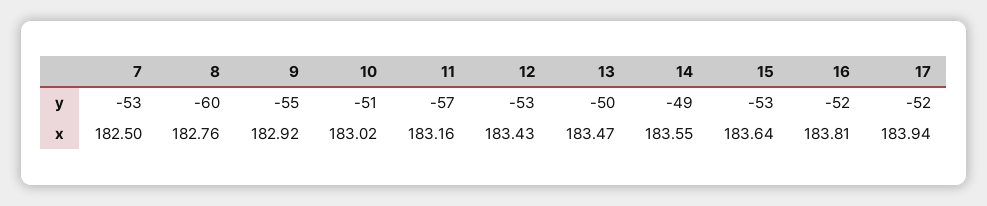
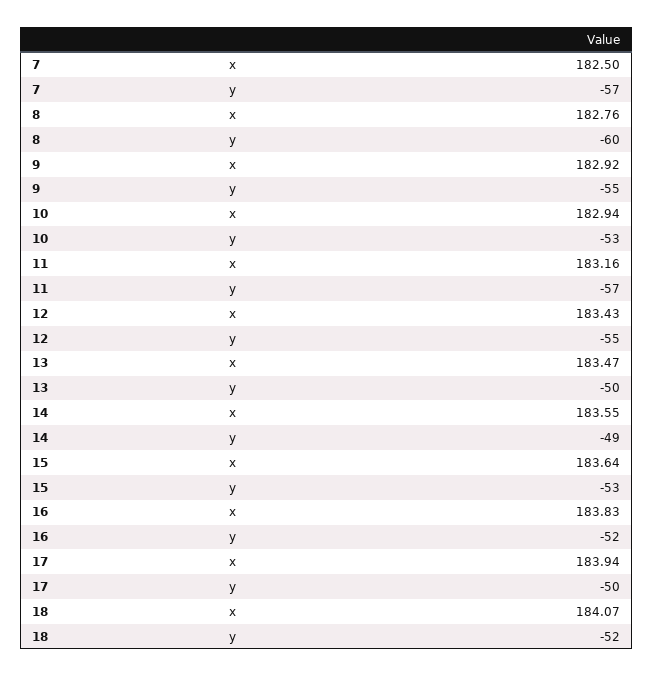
  {
    "7": {
-     "y": -53,
+     "y": -57,
      "x": 182.5
    },
    "8": {
      "y": -60,
      "x": 182.76
    },
    "9": {
      "y": -55,
      "x": 182.92
    },
    "10": {
-     "y": -51,
+     "y": -53,
-     "x": 183.02
+     "x": 182.94
    },
    "11": {
      "y": -57,
      "x": 183.16
    },
    "12": {
-     "y": -53,
+     "y": -55,
      "x": 183.43
    },
    "13": {
      "y": -50,
      "x": 183.47
    },
    "14": {
      "y": -49,
      "x": 183.55
    },
    "15": {
      "y": -53,
      "x": 183.64
    },
    "16": {
      "y": -52,
-     "x": 183.81
+     "x": 183.83
    },
    "17": {
-     "y": -52,
+     "y": -50,
      "x": 183.94
-   }
+   },
+   "18": {
+     "x": 184.07,
+     "y": -52
+   }
  }

